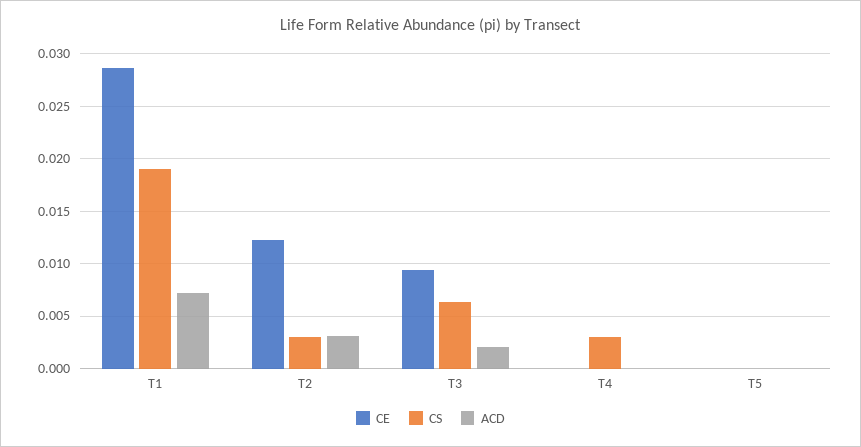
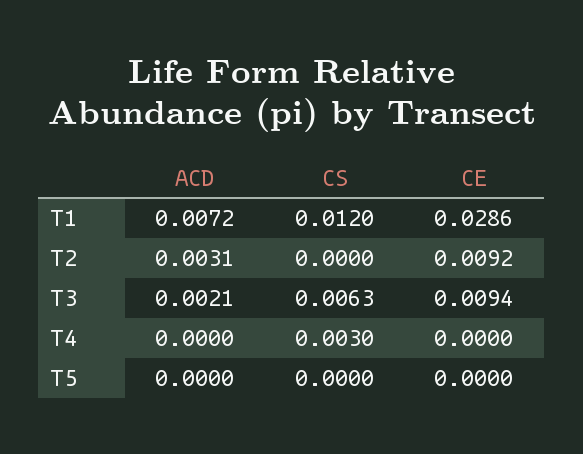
  {
    "CE": {
      "T1": 0.0286,
-     "T2": 0.012,
+     "T2": 0.0092,
      "T3": 0.0094,
      "T4": 0,
      "T5": 0
    },
    "CS": {
-     "T1": 0.019,
+     "T1": 0.012,
-     "T2": 0.003,
+     "T2": 0,
      "T3": 0.0063,
      "T4": 0.003,
      "T5": 0
    },
    "ACD": {
      "T1": 0.0072,
      "T2": 0.0031,
      "T3": 0.0021,
      "T4": 0,
      "T5": 0
    }
  }

